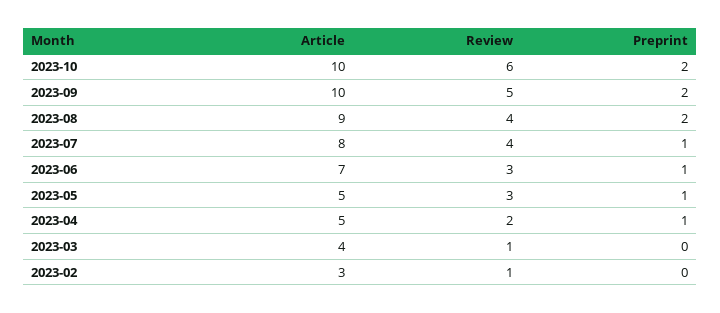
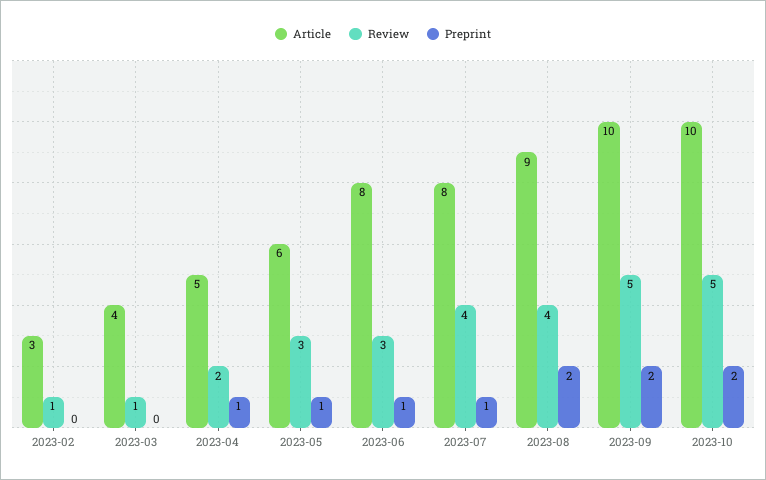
  {
    "Article": {
      "2023-10": 10,
      "2023-09": 10,
      "2023-08": 9,
      "2023-07": 8,
-     "2023-06": 7,
+     "2023-06": 8,
-     "2023-05": 5,
+     "2023-05": 6,
      "2023-04": 5,
      "2023-03": 4,
      "2023-02": 3
    },
    "Review": {
-     "2023-10": 6,
+     "2023-10": 5,
      "2023-09": 5,
      "2023-08": 4,
      "2023-07": 4,
      "2023-06": 3,
      "2023-05": 3,
      "2023-04": 2,
      "2023-03": 1,
      "2023-02": 1
    },
    "Preprint": {
      "2023-10": 2,
      "2023-09": 2,
      "2023-08": 2,
      "2023-07": 1,
      "2023-06": 1,
      "2023-05": 1,
      "2023-04": 1,
      "2023-03": 0,
      "2023-02": 0
    }
  }

